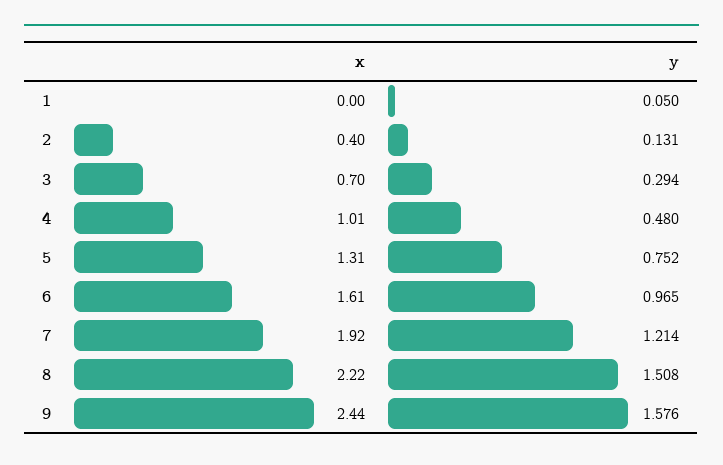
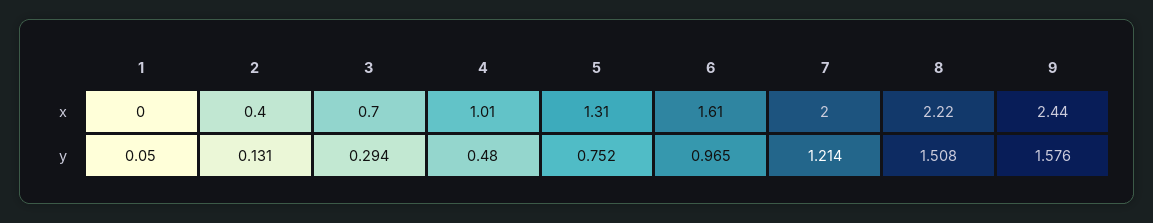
  {
    "x": {
      "1": 0,
      "2": 0.4,
      "3": 0.7,
      "4": 1.01,
      "5": 1.31,
      "6": 1.61,
-     "7": 1.92,
+     "7": 2,
      "8": 2.22,
      "9": 2.44
    },
    "y": {
      "1": 0.05,
      "2": 0.131,
      "3": 0.294,
      "4": 0.48,
      "5": 0.752,
      "6": 0.965,
      "7": 1.214,
      "8": 1.508,
      "9": 1.576
    }
  }

